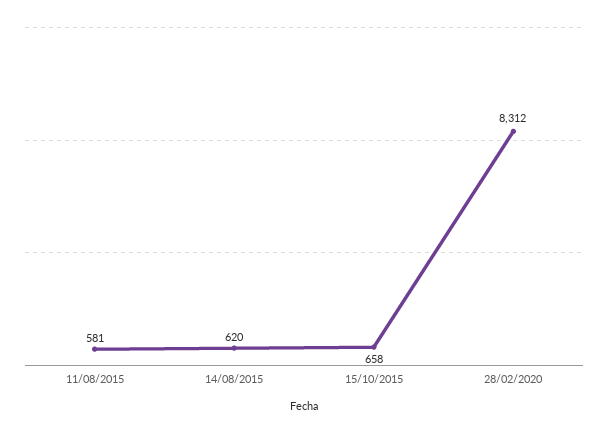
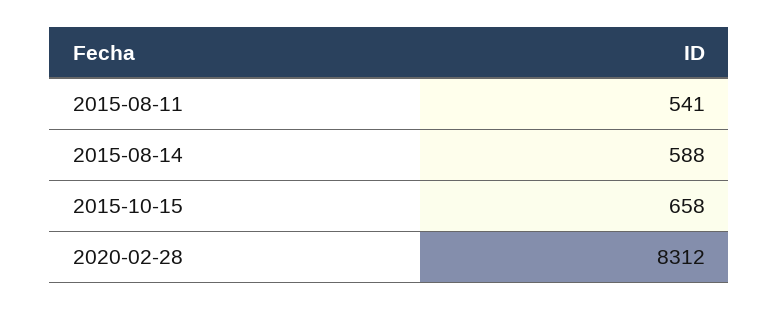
  {
-   "11/08/2015": 581,
+   "11/08/2015": 541,
-   "14/08/2015": 620,
+   "14/08/2015": 588,
    "15/10/2015": 658,
    "28/02/2020": 8312
  }

